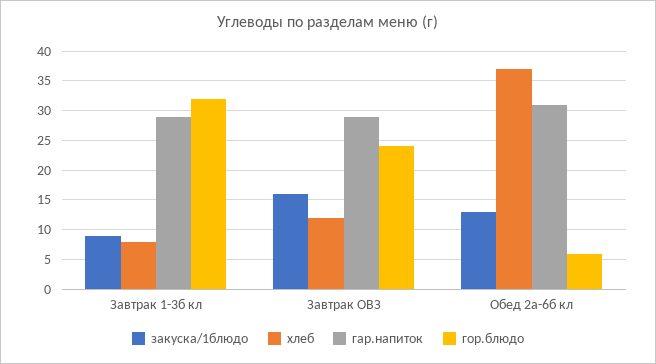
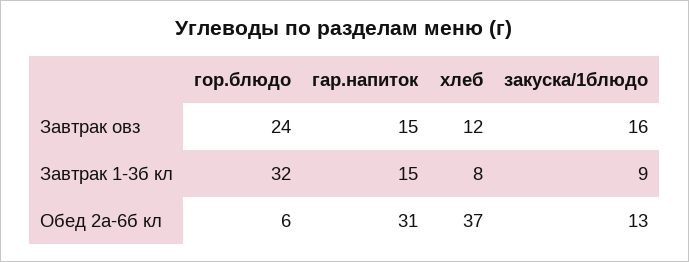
  {
    "закуска/1блюдо": {
      "Завтрак 1-3б кл": 9,
      "Завтрак ОВЗ": 16,
      "Обед 2а-6б кл": 13
    },
    "хлеб": {
      "Завтрак 1-3б кл": 8,
      "Завтрак ОВЗ": 12,
      "Обед 2а-6б кл": 37
    },
    "гар.напиток": {
-     "Завтрак 1-3б кл": 30,
+     "Завтрак 1-3б кл": 15,
-     "Завтрак ОВЗ": 30,
+     "Завтрак ОВЗ": 15,
      "Обед 2а-6б кл": 31
    },
    "гор.блюдо": {
      "Завтрак 1-3б кл": 32,
      "Завтрак ОВЗ": 24,
      "Обед 2а-6б кл": 6
    }
  }

